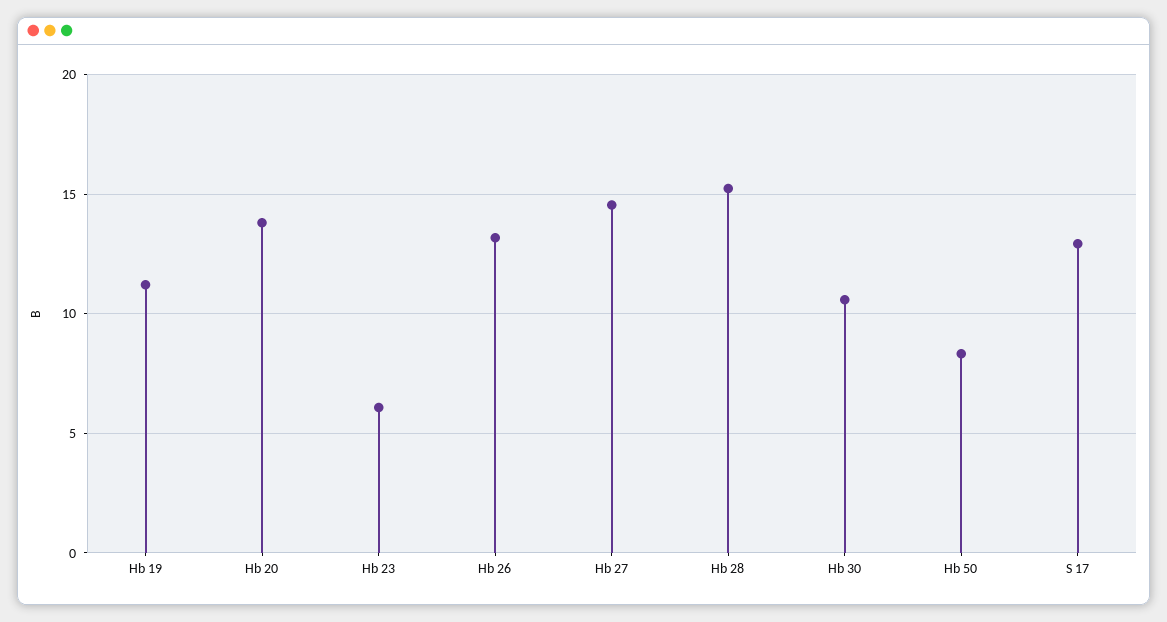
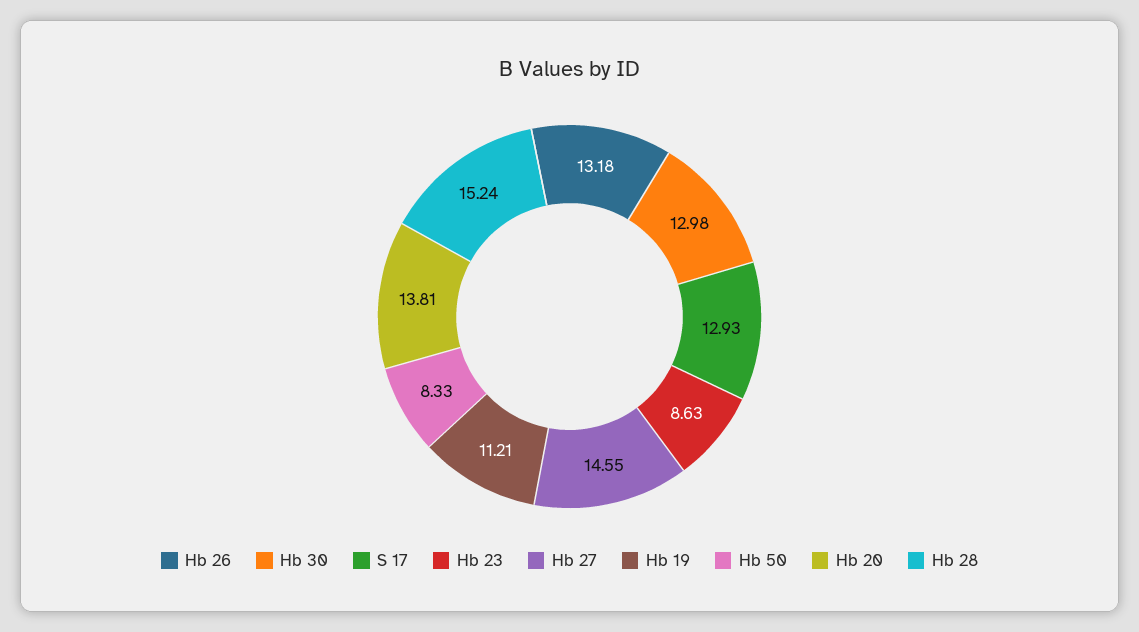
  {
    "Hb 19": 11.21,
    "Hb 20": 13.81,
-   "Hb 23": 6,
+   "Hb 23": 8.63,
    "Hb 26": 13.18,
    "Hb 27": 14.55,
    "Hb 28": 15.24,
-   "Hb 30": 10.5,
+   "Hb 30": 12.98,
    "Hb 50": 8.33,
    "S 17": 12.93
  }

